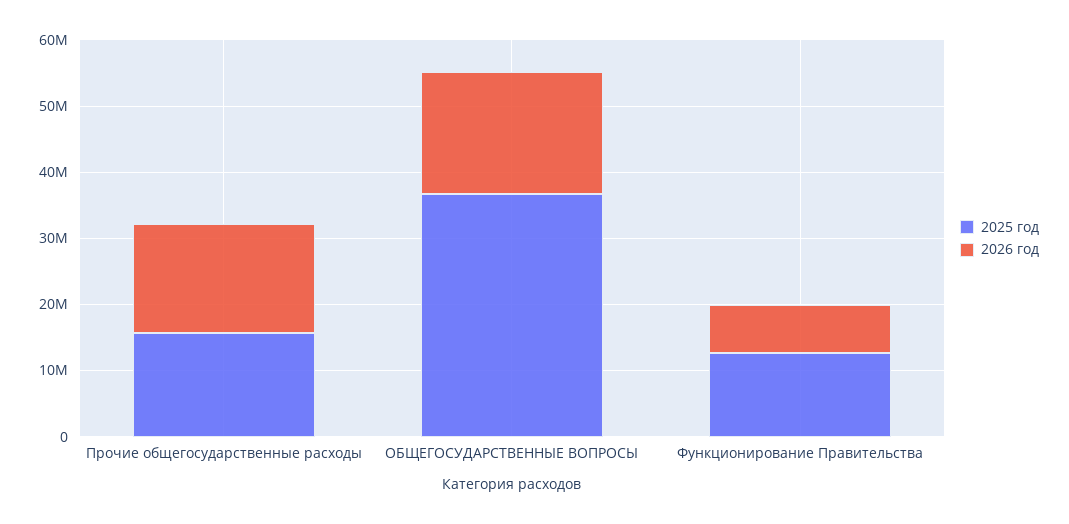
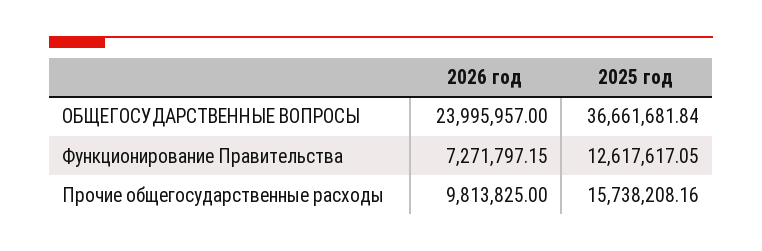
  {
    "2025 год": {
      "Прочие общегосударственные расходы": 15738208.16,
      "ОБЩЕГОСУДАРСТВЕННЫЕ ВОПРОСЫ": 36661681.84,
      "Функционирование Правительства": 12617617.05
    },
    "2026 год": {
-     "Прочие общегосударственные расходы": 16000000,
+     "Прочие общегосударственные расходы": 9813825,
-     "ОБЩЕГОСУДАРСТВЕННЫЕ ВОПРОСЫ": 18000000,
+     "ОБЩЕГОСУДАРСТВЕННЫЕ ВОПРОСЫ": 23995957,
      "Функционирование Правительства": 7271797.15
    }
  }

